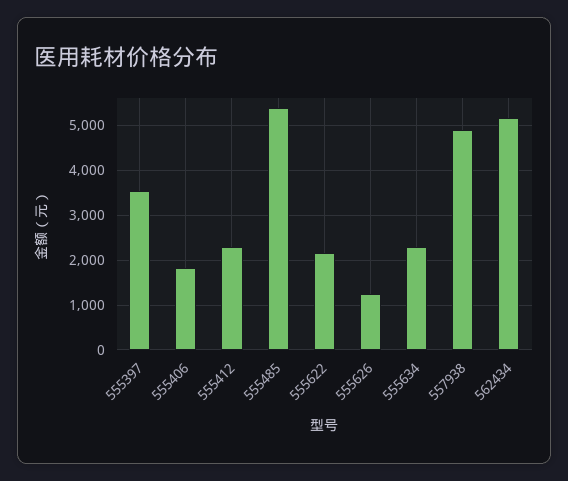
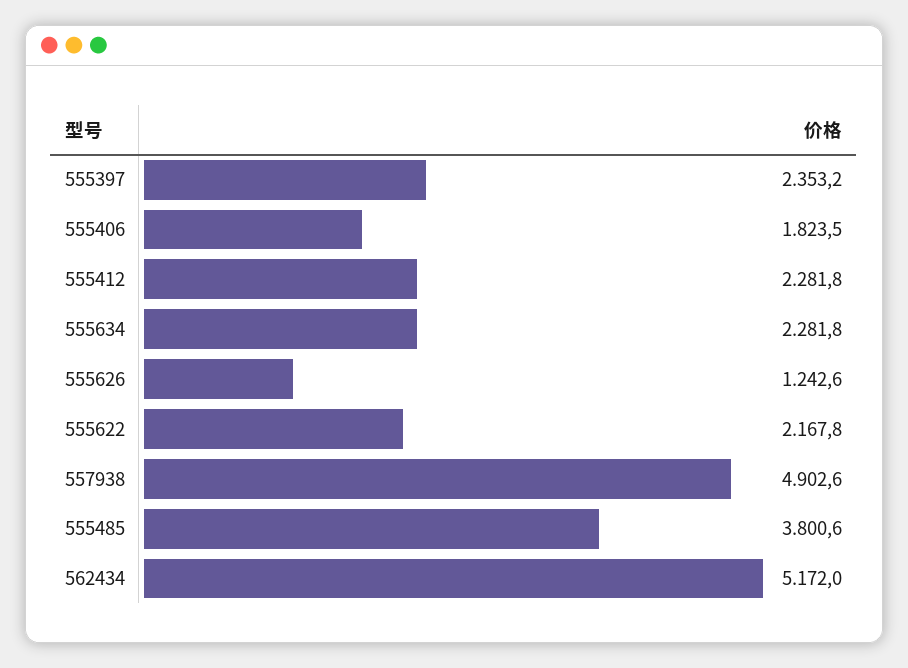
  {
-   "555397": 3600,
+   "555397": 2353.2,
    "555406": 1823.5,
    "555412": 2281.8,
-   "555485": 5400,
+   "555485": 3800.6,
    "555622": 2167.8,
    "555626": 1242.6,
    "555634": 2281.8,
    "557938": 4902.6,
    "562434": 5172
  }

